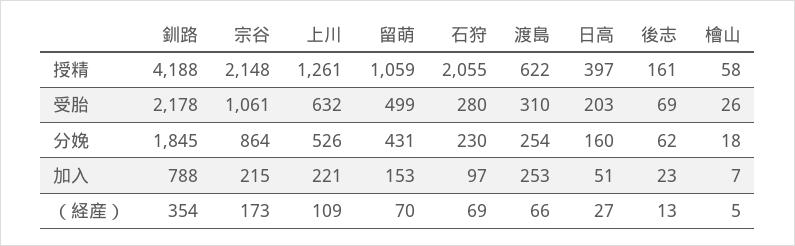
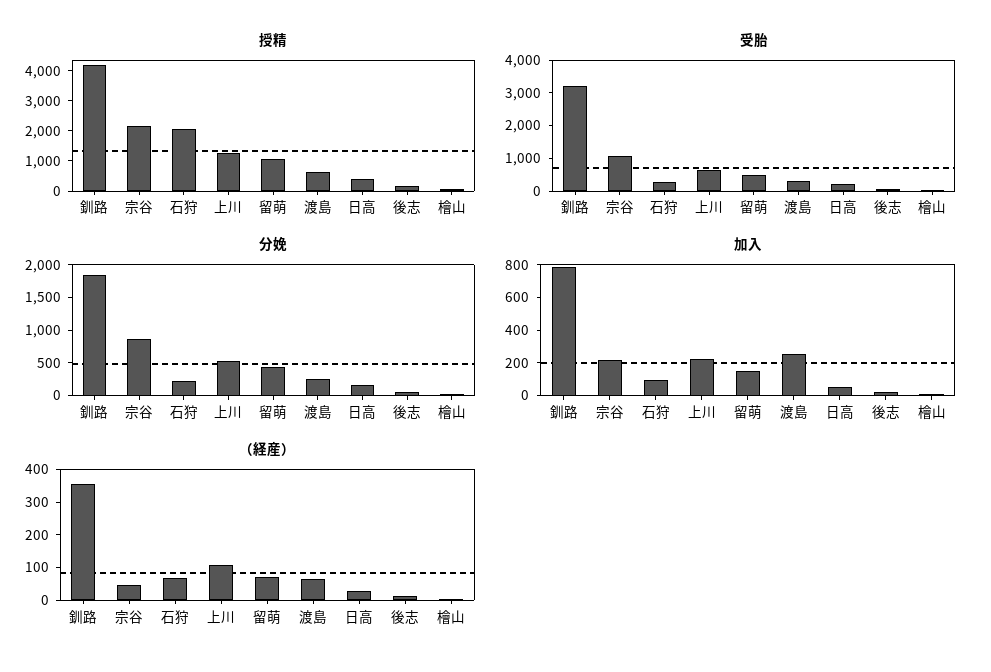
  {
    "授精": {
      "釧路": 4188,
      "宗谷": 2148,
      "上川": 1261,
      "留萌": 1059,
      "石狩": 2055,
      "渡島": 622,
      "日高": 397,
      "後志": 161,
      "檜山": 58
    },
    "受胎": {
-     "釧路": 2178,
+     "釧路": 3250,
      "宗谷": 1061,
      "上川": 632,
      "留萌": 499,
      "石狩": 280,
      "渡島": 310,
      "日高": 203,
      "後志": 69,
      "檜山": 26
    },
    "分娩": {
      "釧路": 1845,
      "宗谷": 864,
      "上川": 526,
      "留萌": 431,
      "石狩": 230,
      "渡島": 254,
      "日高": 160,
      "後志": 62,
      "檜山": 18
    },
    "加入": {
      "釧路": 788,
      "宗谷": 215,
      "上川": 221,
      "留萌": 153,
      "石狩": 97,
      "渡島": 253,
      "日高": 51,
      "後志": 23,
      "檜山": 7
    },
    "（経産）": {
      "釧路": 354,
-     "宗谷": 173,
+     "宗谷": 50,
      "上川": 109,
      "留萌": 70,
      "石狩": 69,
      "渡島": 66,
      "日高": 27,
      "後志": 13,
      "檜山": 5
    }
  }

